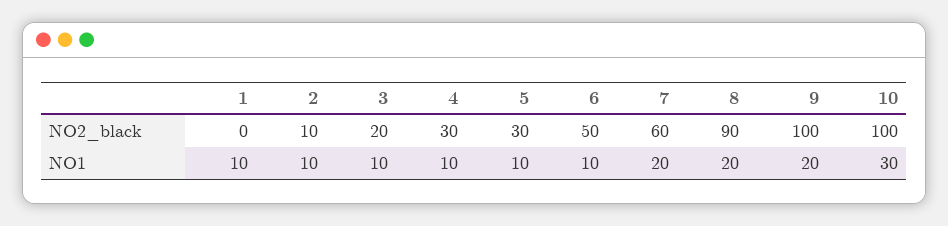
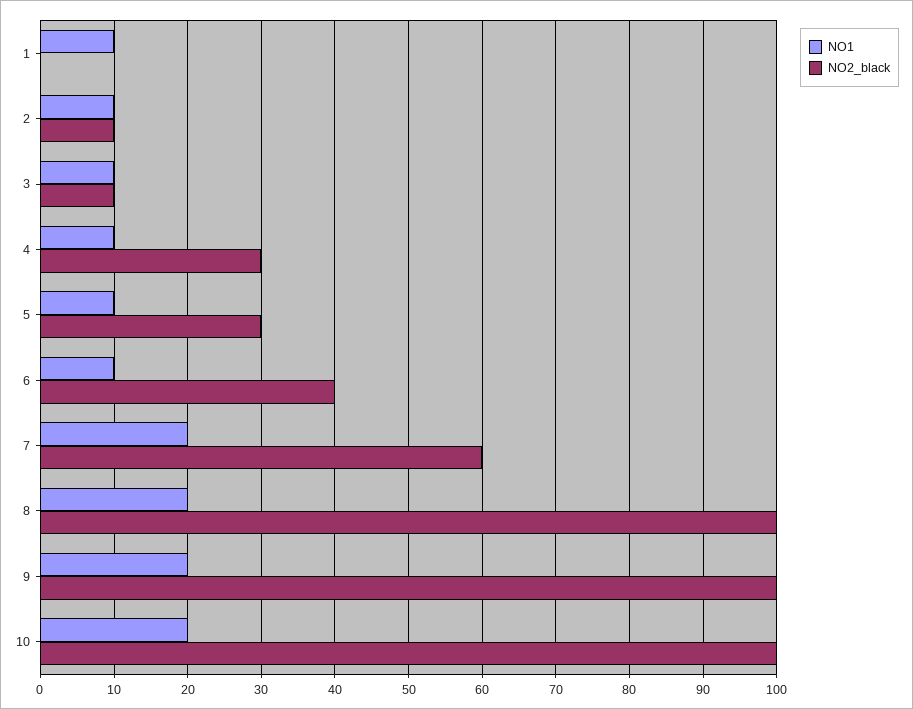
  {
    "NO2_black": {
      "1": 0,
      "2": 10,
-     "3": 20,
+     "3": 10,
      "4": 30,
      "5": 30,
-     "6": 50,
+     "6": 40,
      "7": 60,
-     "8": 90,
+     "8": 100,
      "9": 100,
      "10": 100
    },
    "NO1": {
      "1": 10,
      "2": 10,
      "3": 10,
      "4": 10,
      "5": 10,
      "6": 10,
      "7": 20,
      "8": 20,
      "9": 20,
-     "10": 30
+     "10": 20
    }
  }

